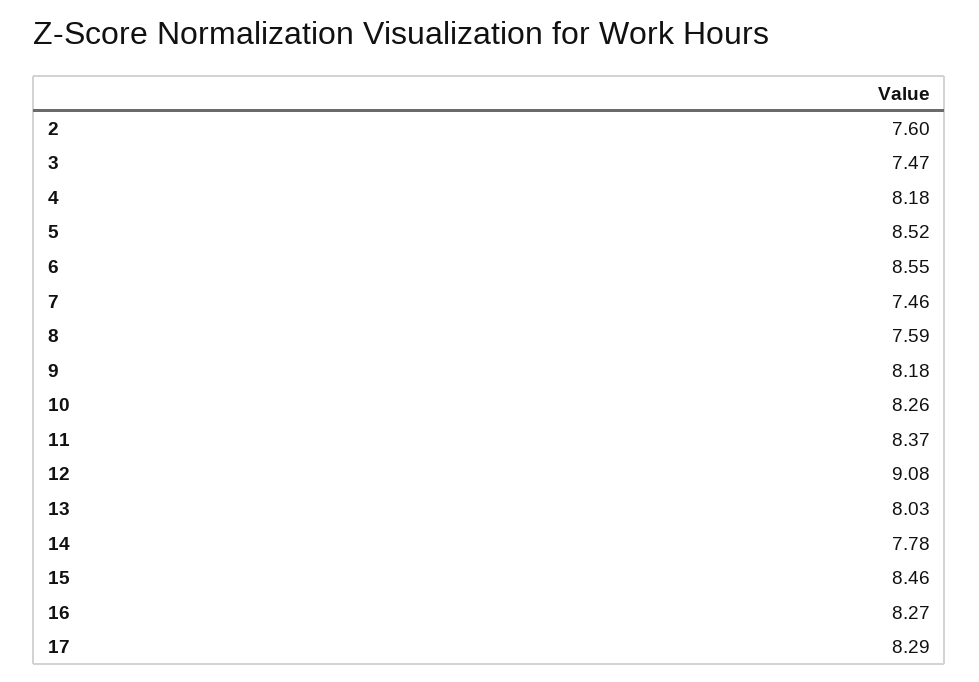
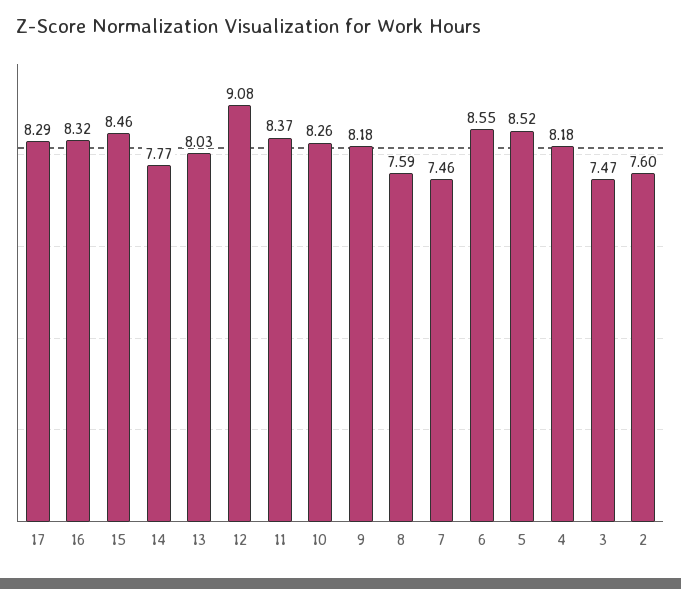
  {
    "2": 7.6,
    "3": 7.47,
    "4": 8.18,
    "5": 8.52,
    "6": 8.55,
    "7": 7.46,
    "8": 7.59,
    "9": 8.18,
    "10": 8.26,
    "11": 8.37,
    "12": 9.08,
    "13": 8.03,
-   "14": 7.78,
+   "14": 7.77,
    "15": 8.46,
-   "16": 8.27,
+   "16": 8.32,
    "17": 8.29
  }

